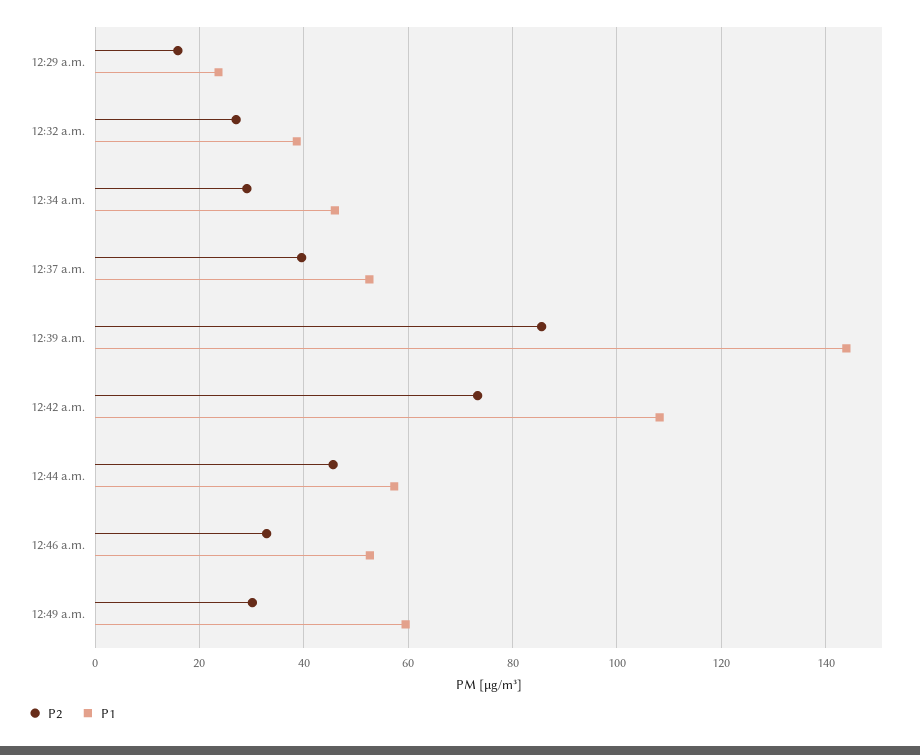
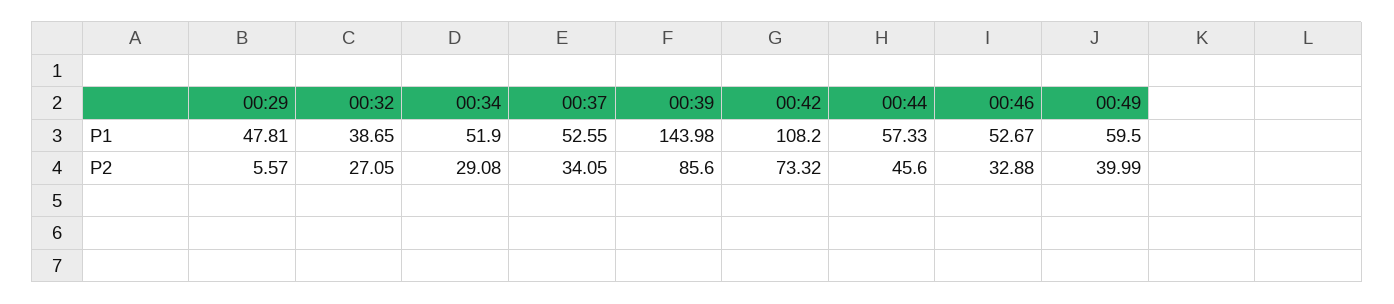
  {
    "P2": {
-     "12:29 a.m.": 16,
+     "12:29 a.m.": 5.57,
      "12:32 a.m.": 27.05,
      "12:34 a.m.": 29.08,
-     "12:37 a.m.": 40,
+     "12:37 a.m.": 34.05,
      "12:39 a.m.": 85.6,
      "12:42 a.m.": 73.32,
      "12:44 a.m.": 45.6,
      "12:46 a.m.": 32.88,
-     "12:49 a.m.": 30
+     "12:49 a.m.": 39.99
    },
    "P1": {
-     "12:29 a.m.": 24,
+     "12:29 a.m.": 47.81,
      "12:32 a.m.": 38.65,
-     "12:34 a.m.": 46,
+     "12:34 a.m.": 51.9,
      "12:37 a.m.": 52.55,
      "12:39 a.m.": 143.98,
      "12:42 a.m.": 108.2,
      "12:44 a.m.": 57.33,
      "12:46 a.m.": 52.67,
      "12:49 a.m.": 59.5
    }
  }

